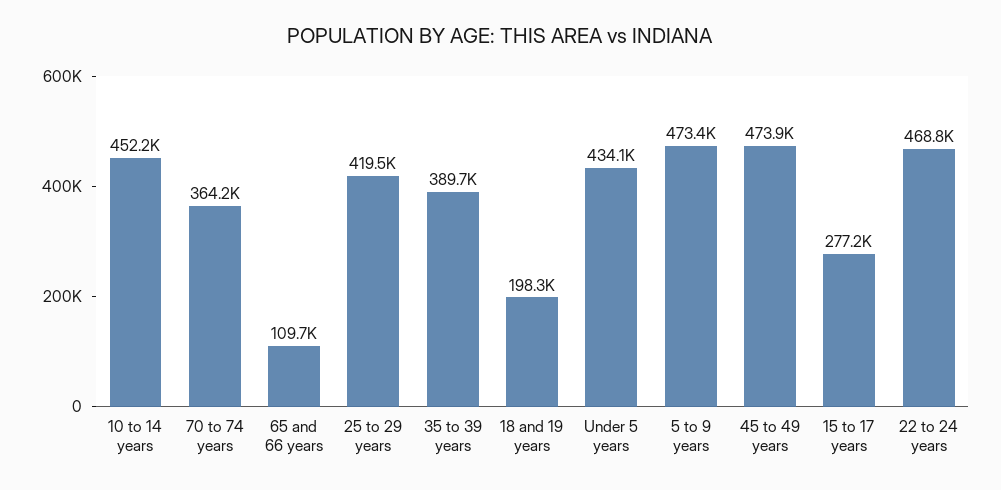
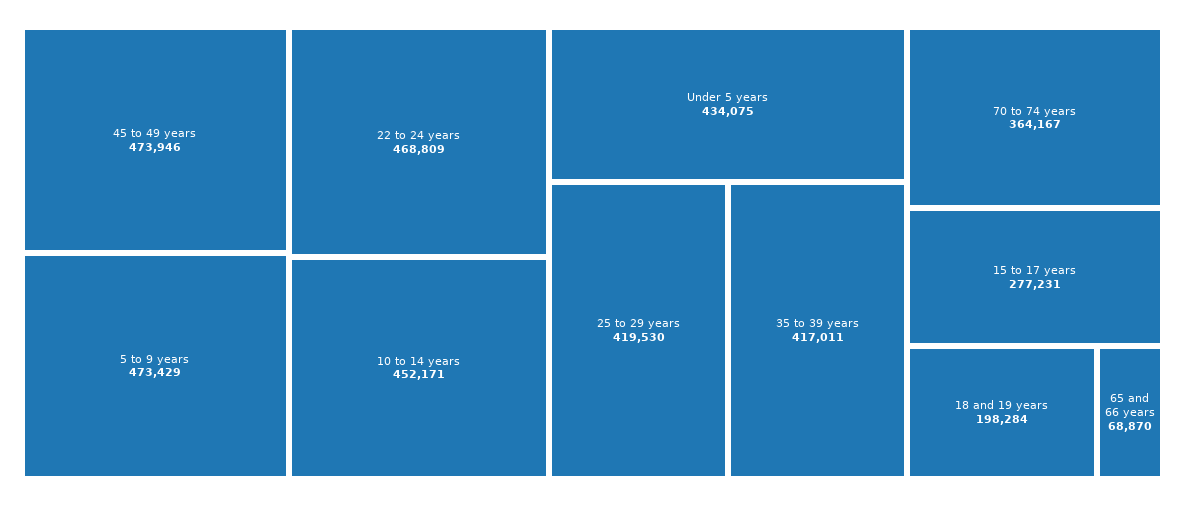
  {
    "10 to 14 years": 452171,
    "70 to 74 years": 364167,
-   "65 and 66 years": 109700,
+   "65 and 66 years": 68870,
    "25 to 29 years": 419530,
-   "35 to 39 years": 389700,
+   "35 to 39 years": 417011,
    "18 and 19 years": 198284,
    "Under 5 years": 434075,
    "5 to 9 years": 473429,
    "45 to 49 years": 473946,
    "15 to 17 years": 277231,
    "22 to 24 years": 468809
  }

